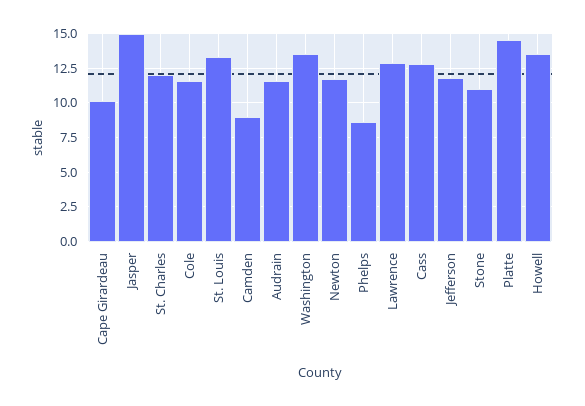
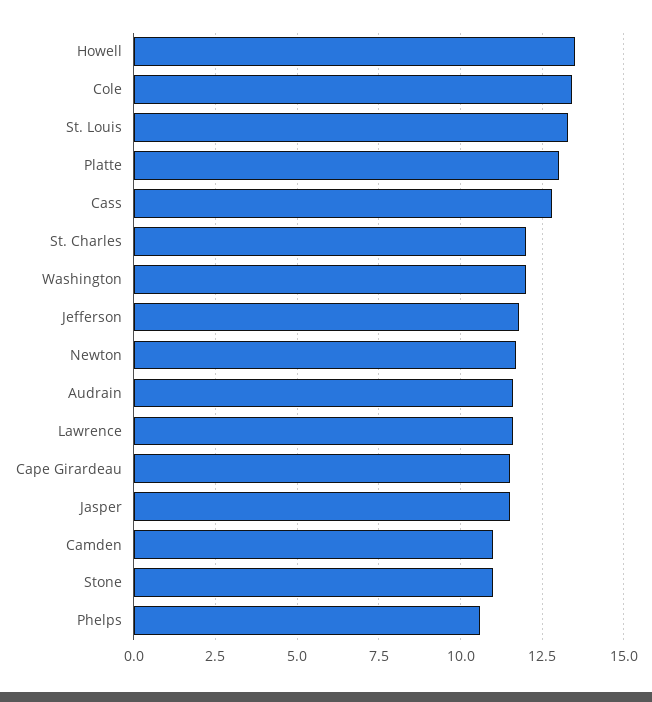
  {
-   "Cape Girardeau": 10,
+   "Cape Girardeau": 11.5,
-   "Jasper": 15,
+   "Jasper": 11.5,
    "St. Charles": 12,
-   "Cole": 11.5,
+   "Cole": 13.5,
    "St. Louis": 13.5,
-   "Camden": 9,
+   "Camden": 11,
    "Audrain": 11.5,
-   "Washington": 13.5,
+   "Washington": 12,
    "Newton": 11.5,
-   "Phelps": 8.5,
+   "Phelps": 10.5,
-   "Lawrence": 13,
+   "Lawrence": 11.5,
    "Cass": 13,
    "Jefferson": 12,
    "Stone": 11,
-   "Platte": 14.5,
+   "Platte": 13,
    "Howell": 13.5
  }

